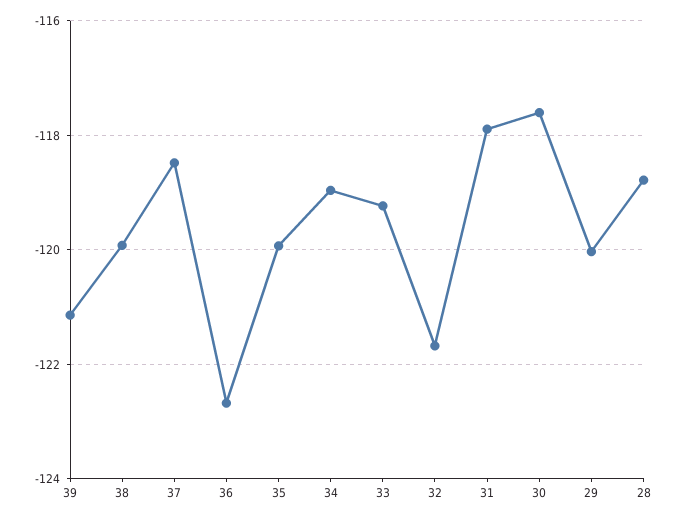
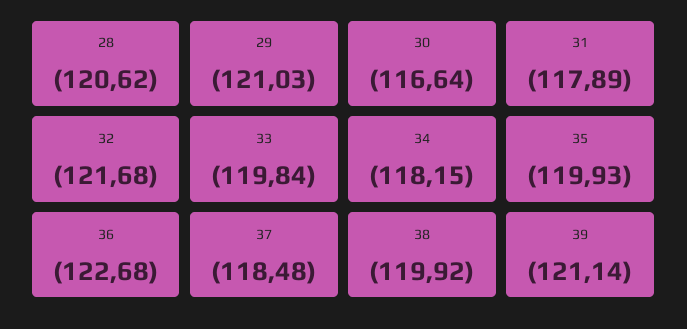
  {
    "39": -121.14,
    "38": -119.92,
    "37": -118.48,
    "36": -122.68,
    "35": -119.93,
-   "34": -119,
+   "34": -118.15,
-   "33": -119.2,
+   "33": -119.84,
    "32": -121.68,
    "31": -117.89,
-   "30": -117.6,
+   "30": -116.64,
-   "29": -120,
+   "29": -121.03,
-   "28": -118.8
+   "28": -120.62
  }

